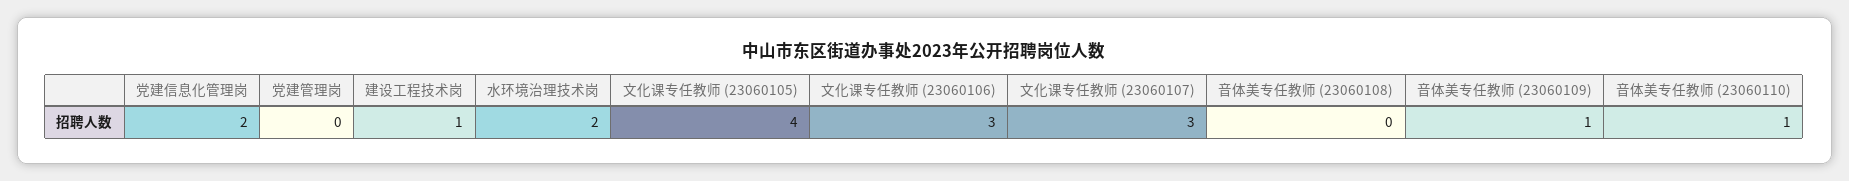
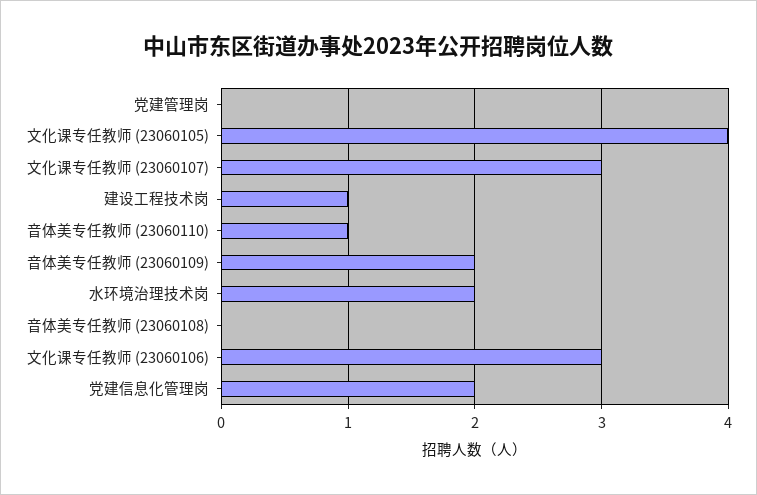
  {
    "党建信息化管理岗": 2,
    "党建管理岗": 0,
    "建设工程技术岗": 1,
    "水环境治理技术岗": 2,
    "文化课专任教师 (23060105)": 4,
    "文化课专任教师 (23060106)": 3,
    "文化课专任教师 (23060107)": 3,
    "音体美专任教师 (23060108)": 0,
-   "音体美专任教师 (23060109)": 1,
+   "音体美专任教师 (23060109)": 2,
    "音体美专任教师 (23060110)": 1
  }

